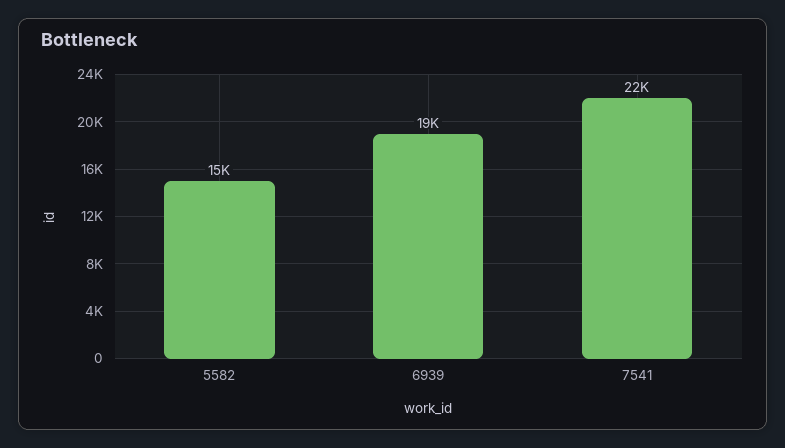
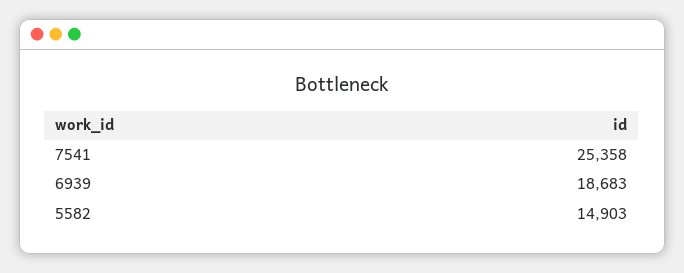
  {
    "5582": 14903,
    "6939": 18683,
-   "7541": 22000
+   "7541": 25358
  }

